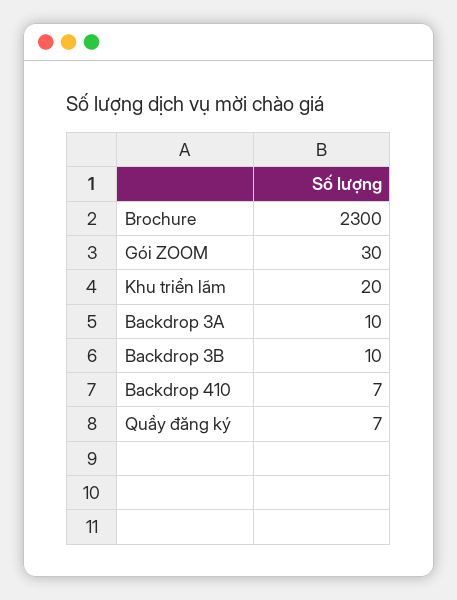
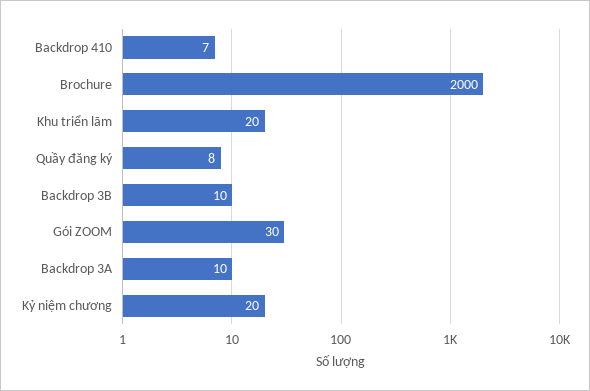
  {
-   "Brochure": 2300,
+   "Brochure": 2000,
    "Gói ZOOM": 30,
    "Khu triển lãm": 20,
    "Backdrop 3A": 10,
    "Backdrop 3B": 10,
    "Backdrop 410": 7,
-   "Quầy đăng ký": 7
+   "Quầy đăng ký": 8,
+   "Kỷ niệm chương": 20
  }

